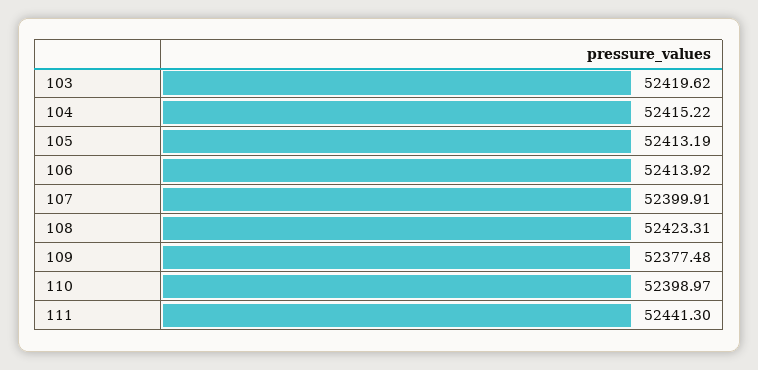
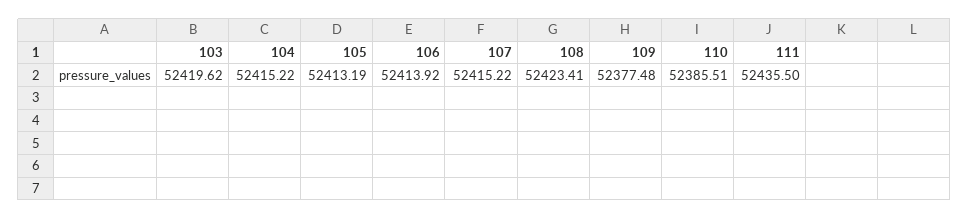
  {
    "103": 52419.62,
    "104": 52415.22,
    "105": 52413.19,
    "106": 52413.92,
-   "107": 52399.91,
+   "107": 52415.22,
-   "108": 52423.31,
+   "108": 52423.41,
    "109": 52377.48,
-   "110": 52398.97,
+   "110": 52385.51,
-   "111": 52441.3
+   "111": 52435.5
  }

